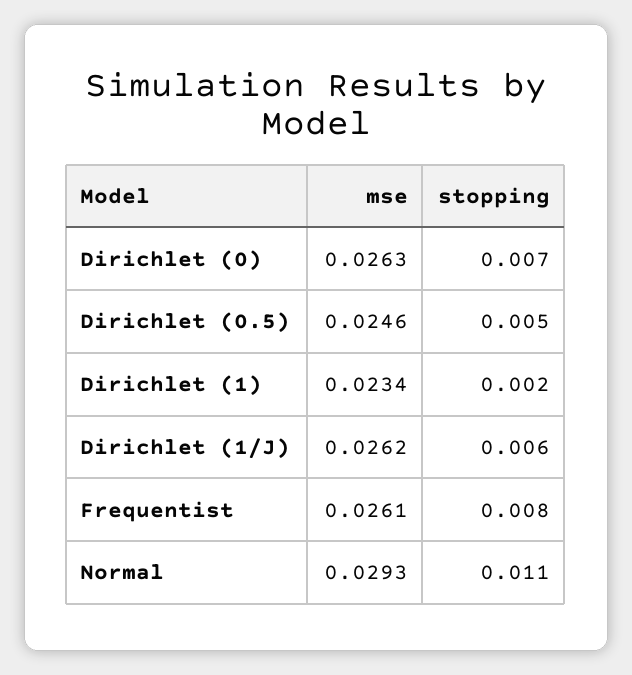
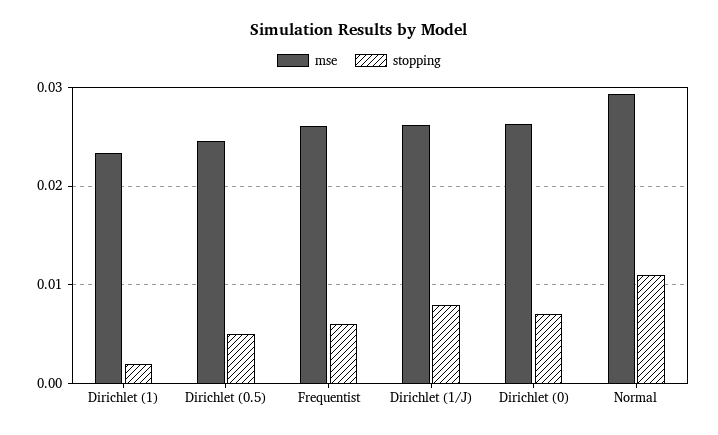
  {
    "mse": {
      "Dirichlet (0)": 0.0263,
      "Dirichlet (0.5)": 0.0246,
      "Dirichlet (1)": 0.0234,
      "Dirichlet (1/J)": 0.0262,
      "Frequentist": 0.0261,
      "Normal": 0.0293
    },
    "stopping": {
      "Dirichlet (0)": 0.007,
      "Dirichlet (0.5)": 0.005,
      "Dirichlet (1)": 0.002,
-     "Dirichlet (1/J)": 0.006,
+     "Dirichlet (1/J)": 0.008,
-     "Frequentist": 0.008,
+     "Frequentist": 0.006,
      "Normal": 0.011
    }
  }

